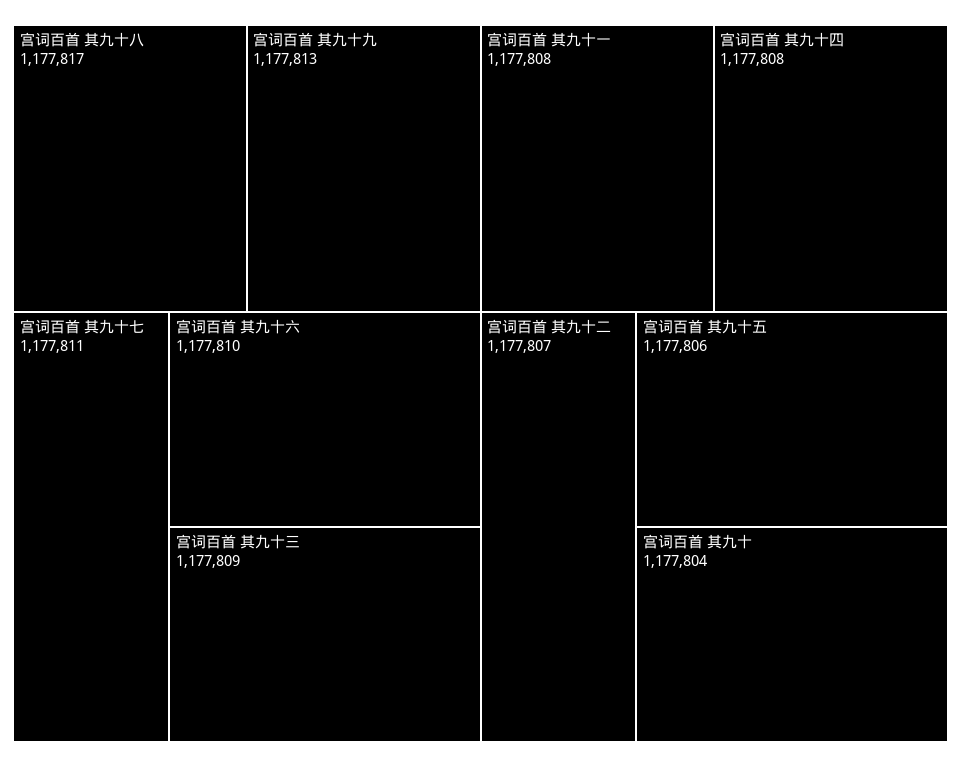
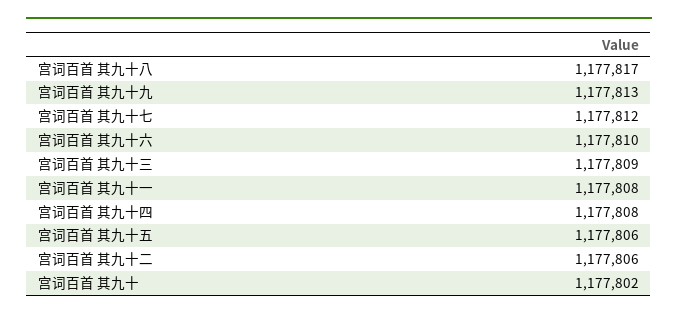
  {
    "宫词百首 其九十八": 1177817,
    "宫词百首 其九十九": 1177813,
-   "宫词百首 其九十七": 1177811,
+   "宫词百首 其九十七": 1177812,
    "宫词百首 其九十六": 1177810,
    "宫词百首 其九十三": 1177809,
    "宫词百首 其九十一": 1177808,
    "宫词百首 其九十四": 1177808,
-   "宫词百首 其九十二": 1177807,
+   "宫词百首 其九十二": 1177806,
    "宫词百首 其九十五": 1177806,
-   "宫词百首 其九十": 1177804
+   "宫词百首 其九十": 1177802
  }

